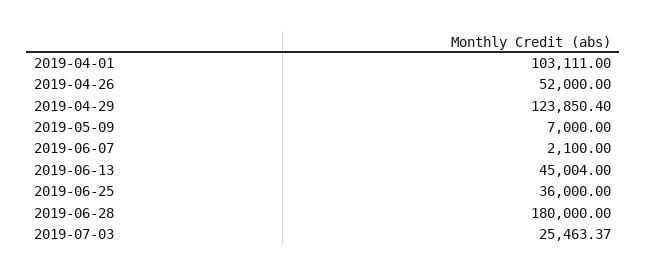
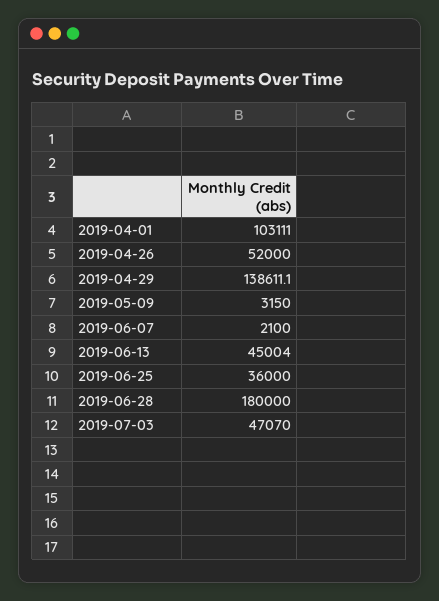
  {
    "2019-04-01": 103111,
    "2019-04-26": 52000,
-   "2019-04-29": 123850.4,
+   "2019-04-29": 138611.1,
-   "2019-05-09": 7000,
+   "2019-05-09": 3150,
    "2019-06-07": 2100,
    "2019-06-13": 45004,
    "2019-06-25": 36000,
    "2019-06-28": 180000,
-   "2019-07-03": 25463.37
+   "2019-07-03": 47070
  }

